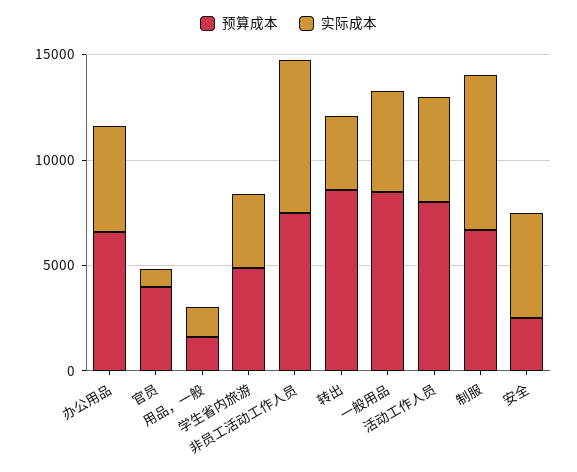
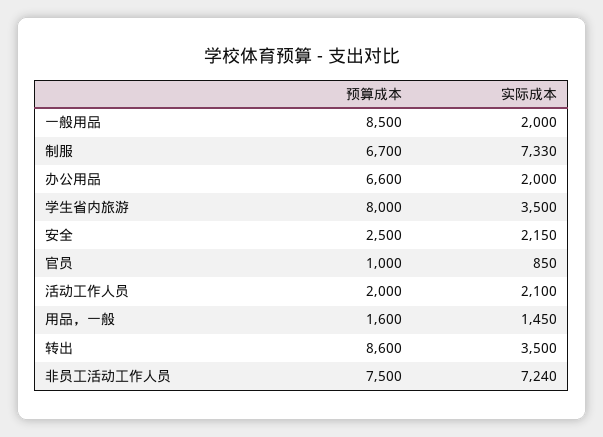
  {
    "预算成本": {
      "办公用品": 6600,
-     "官员": 4000,
+     "官员": 1000,
      "用品，一般": 1600,
-     "学生省内旅游": 5000,
+     "学生省内旅游": 8000,
      "非员工活动工作人员": 7500,
      "转出": 8600,
      "一般用品": 8500,
-     "活动工作人员": 8000,
+     "活动工作人员": 2000,
      "制服": 6700,
      "安全": 2500
    },
    "实际成本": {
-     "办公用品": 5000,
+     "办公用品": 2000,
      "官员": 850,
      "用品，一般": 1450,
      "学生省内旅游": 3500,
      "非员工活动工作人员": 7240,
      "转出": 3500,
-     "一般用品": 5000,
+     "一般用品": 2000,
-     "活动工作人员": 5000,
+     "活动工作人员": 2100,
      "制服": 7330,
-     "安全": 5000
+     "安全": 2150
    }
  }

